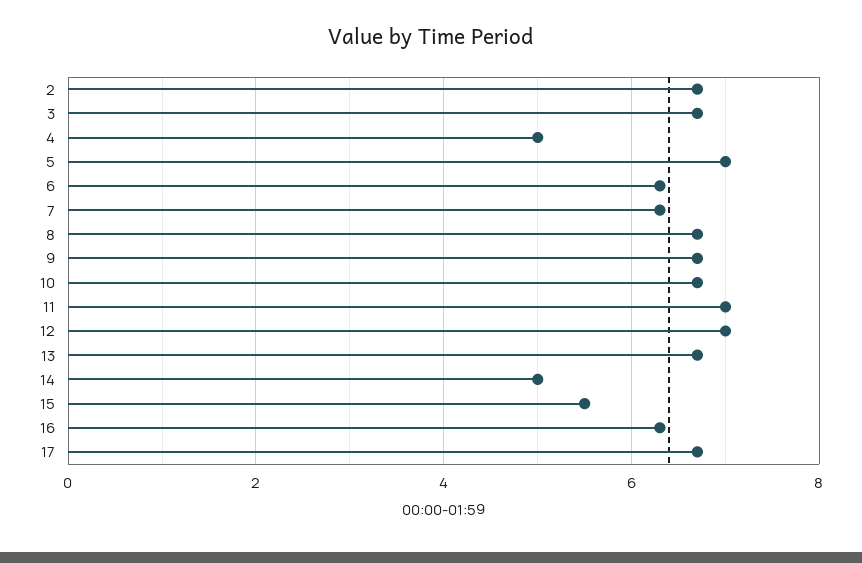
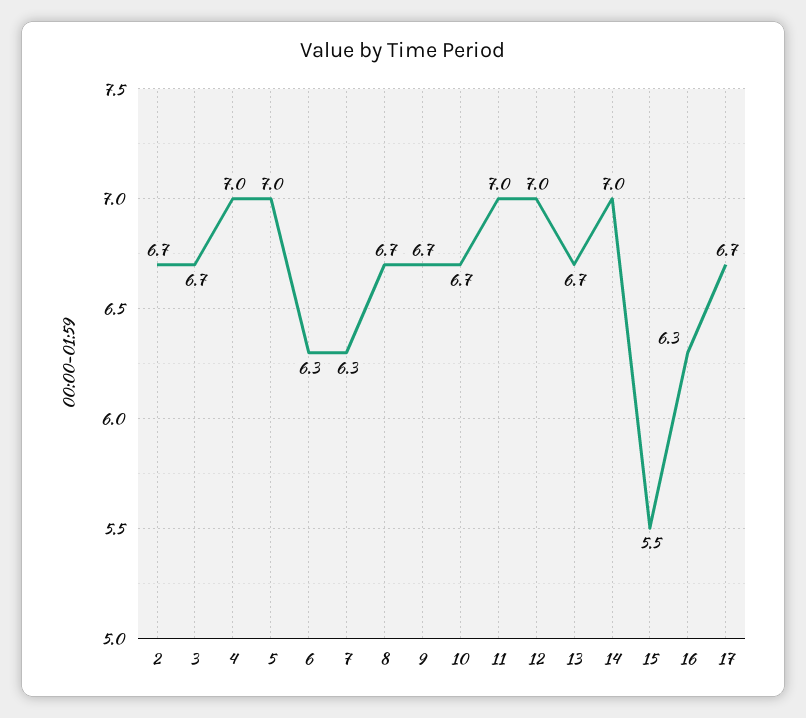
  {
    "2": 6.7,
    "3": 6.7,
-   "4": 5,
+   "4": 7,
    "5": 7,
    "6": 6.3,
    "7": 6.3,
    "8": 6.7,
    "9": 6.7,
    "10": 6.7,
    "11": 7,
    "12": 7,
    "13": 6.7,
-   "14": 5,
+   "14": 7,
    "15": 5.5,
    "16": 6.3,
    "17": 6.7
  }

